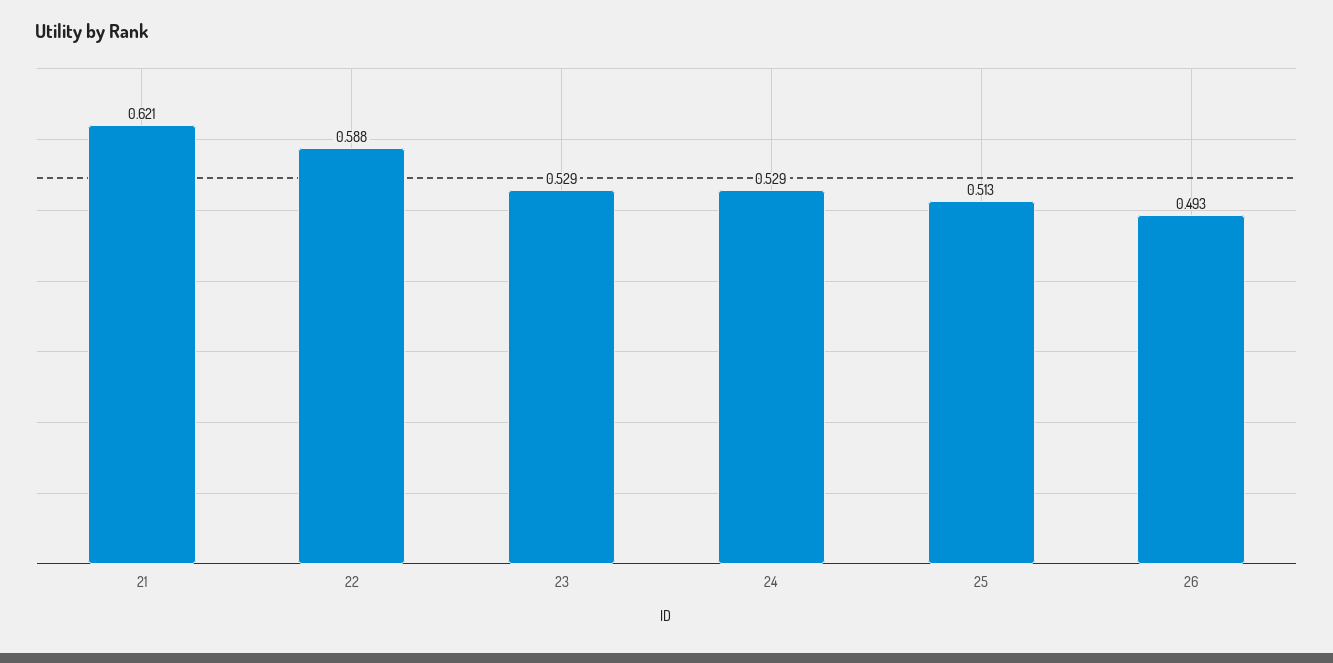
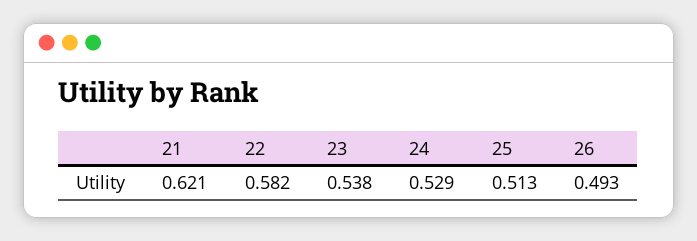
  {
    "21": 0.621,
-   "22": 0.588,
+   "22": 0.582,
-   "23": 0.529,
+   "23": 0.538,
    "24": 0.529,
    "25": 0.513,
    "26": 0.493
  }

